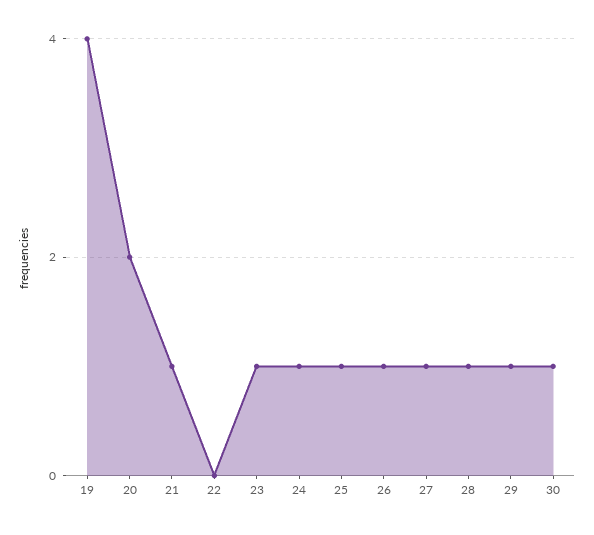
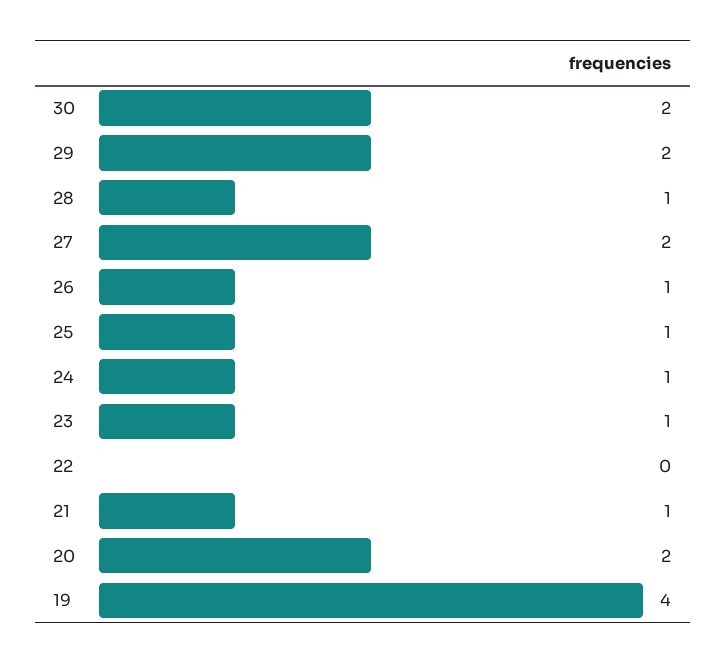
  {
    "19": 4,
    "20": 2,
    "21": 1,
    "22": 0,
    "23": 1,
    "24": 1,
    "25": 1,
    "26": 1,
-   "27": 1,
+   "27": 2,
    "28": 1,
-   "29": 1,
+   "29": 2,
-   "30": 1
+   "30": 2
  }

